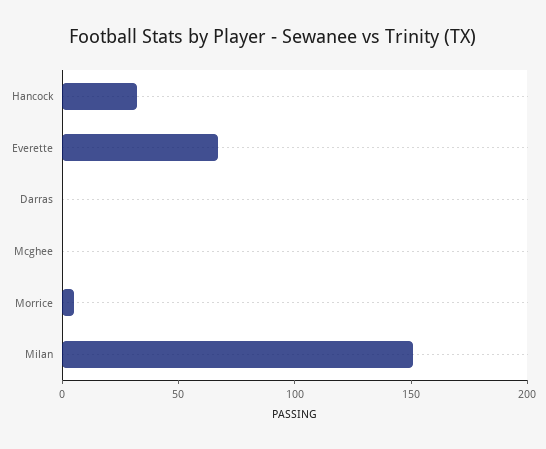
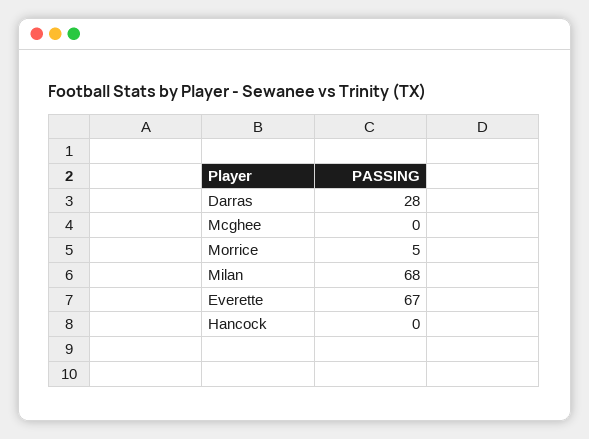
  {
-   "Hancock": 30,
+   "Hancock": 0,
    "Everette": 67,
-   "Darras": 0,
+   "Darras": 28,
    "Mcghee": 0,
    "Morrice": 5,
-   "Milan": 150
+   "Milan": 68
  }

